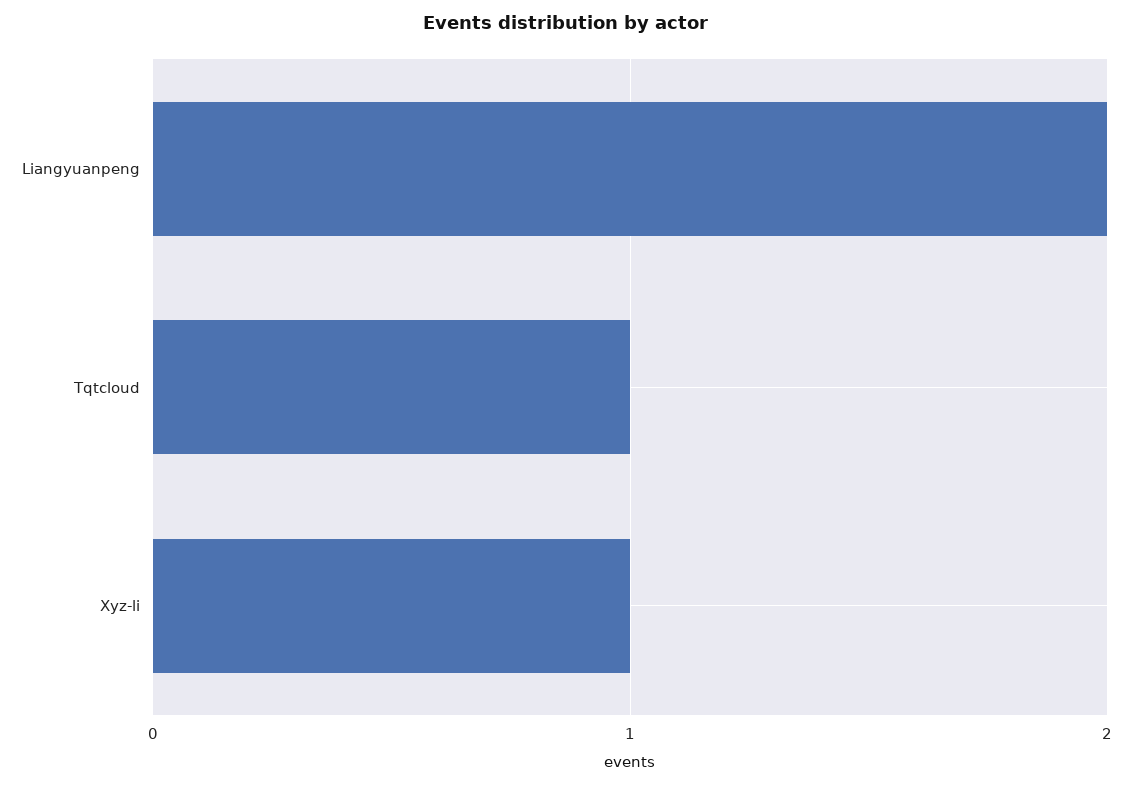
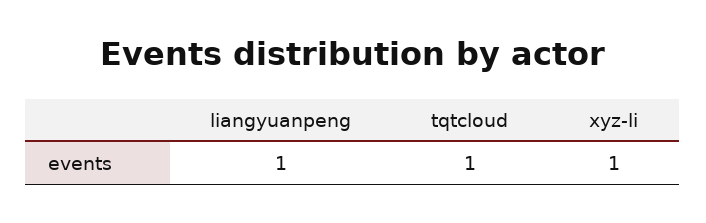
  {
-   "Liangyuanpeng": 2,
+   "Liangyuanpeng": 1,
    "Tqtcloud": 1,
    "Xyz-li": 1
  }

